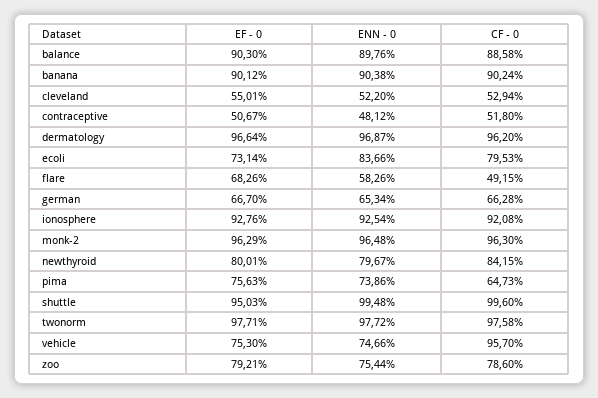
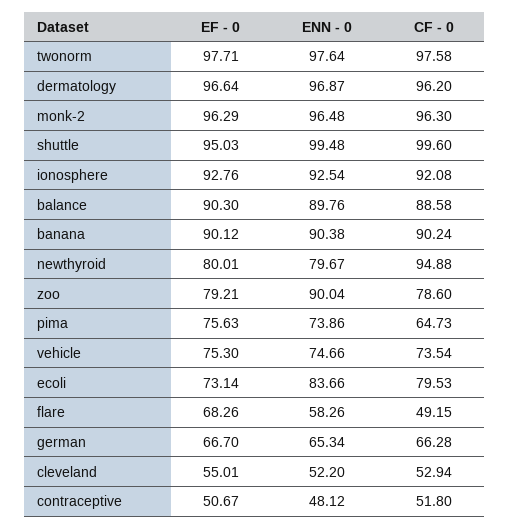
  {
    "EF - 0": {
      "balance": 90.3,
      "banana": 90.12,
      "cleveland": 55.01,
      "contraceptive": 50.67,
      "dermatology": 96.64,
      "ecoli": 73.14,
      "flare": 68.26,
      "german": 66.7,
      "ionosphere": 92.76,
      "monk-2": 96.29,
      "newthyroid": 80.01,
      "pima": 75.63,
      "shuttle": 95.03,
      "twonorm": 97.71,
      "vehicle": 75.3,
      "zoo": 79.21
    },
    "ENN - 0": {
      "balance": 89.76,
      "banana": 90.38,
      "cleveland": 52.2,
      "contraceptive": 48.12,
      "dermatology": 96.87,
      "ecoli": 83.66,
      "flare": 58.26,
      "german": 65.34,
      "ionosphere": 92.54,
      "monk-2": 96.48,
      "newthyroid": 79.67,
      "pima": 73.86,
      "shuttle": 99.48,
-     "twonorm": 97.72,
+     "twonorm": 97.64,
      "vehicle": 74.66,
-     "zoo": 75.44
+     "zoo": 90.04
    },
    "CF - 0": {
      "balance": 88.58,
      "banana": 90.24,
      "cleveland": 52.94,
      "contraceptive": 51.8,
      "dermatology": 96.2,
      "ecoli": 79.53,
      "flare": 49.15,
      "german": 66.28,
      "ionosphere": 92.08,
      "monk-2": 96.3,
-     "newthyroid": 84.15,
+     "newthyroid": 94.88,
      "pima": 64.73,
      "shuttle": 99.6,
      "twonorm": 97.58,
-     "vehicle": 95.7,
+     "vehicle": 73.54,
      "zoo": 78.6
    }
  }

